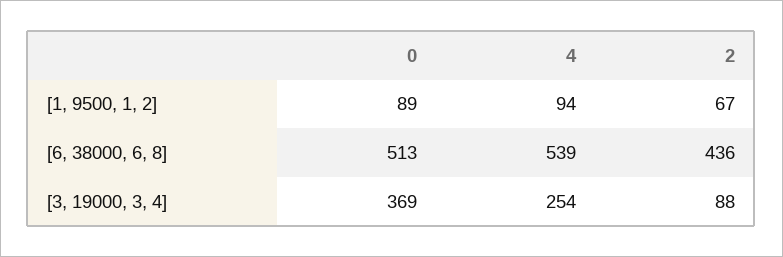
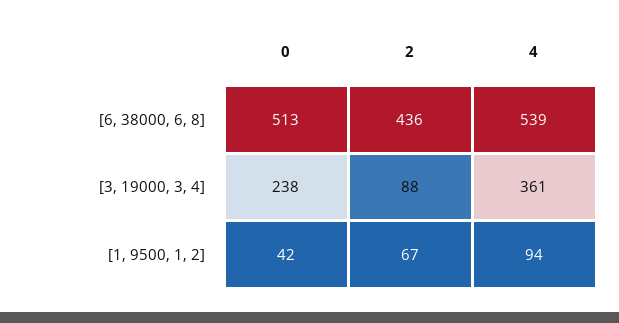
  {
    "0": {
-     "[1, 9500, 1, 2]": 89,
+     "[1, 9500, 1, 2]": 42,
      "[6, 38000, 6, 8]": 513,
-     "[3, 19000, 3, 4]": 369
+     "[3, 19000, 3, 4]": 238
    },
    "4": {
      "[1, 9500, 1, 2]": 94,
      "[6, 38000, 6, 8]": 539,
-     "[3, 19000, 3, 4]": 254
+     "[3, 19000, 3, 4]": 361
    },
    "2": {
      "[1, 9500, 1, 2]": 67,
      "[6, 38000, 6, 8]": 436,
      "[3, 19000, 3, 4]": 88
    }
  }

